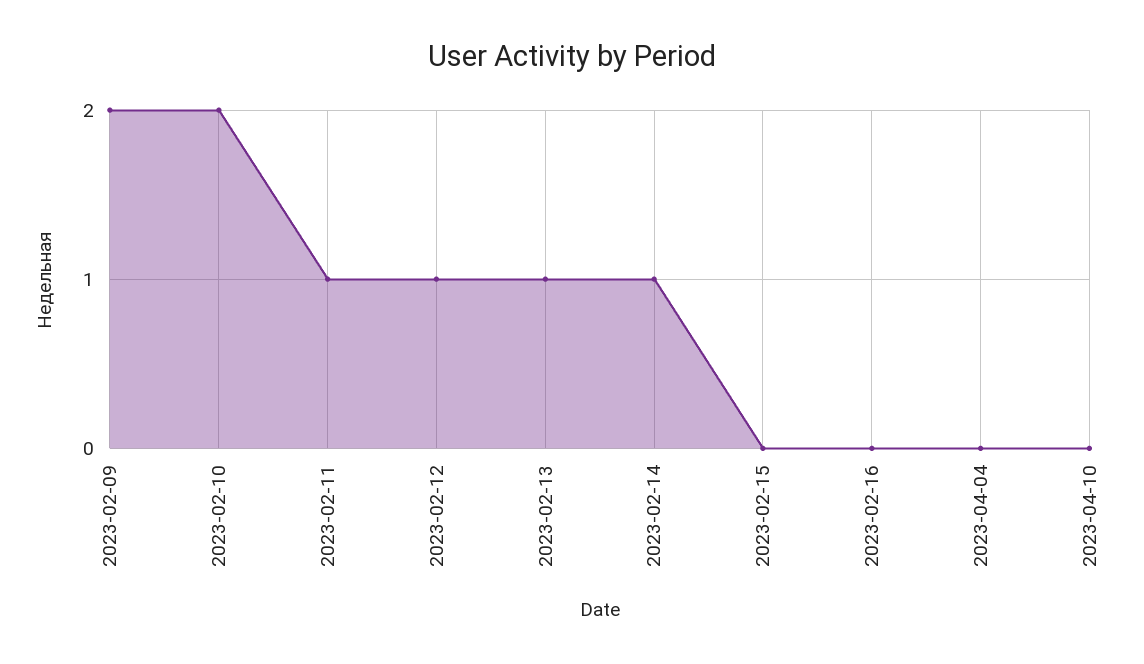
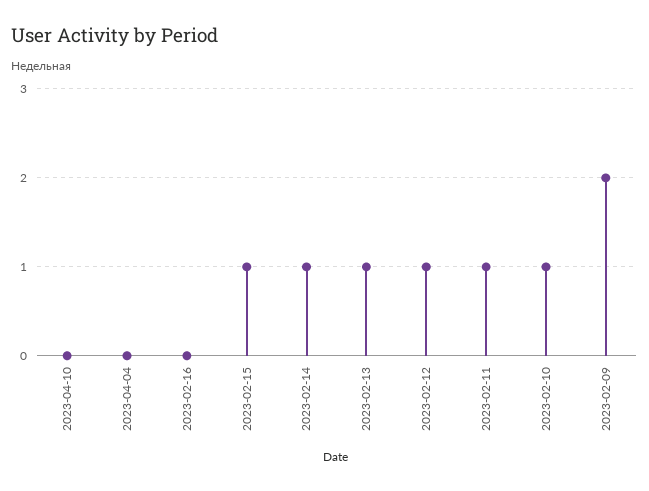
  {
    "2023-02-09": 2,
-   "2023-02-10": 2,
+   "2023-02-10": 1,
    "2023-02-11": 1,
    "2023-02-12": 1,
    "2023-02-13": 1,
    "2023-02-14": 1,
-   "2023-02-15": 0,
+   "2023-02-15": 1,
    "2023-02-16": 0,
    "2023-04-04": 0,
    "2023-04-10": 0
  }

